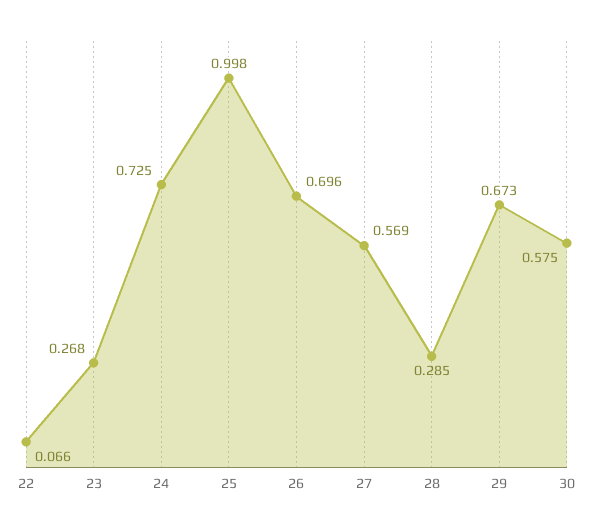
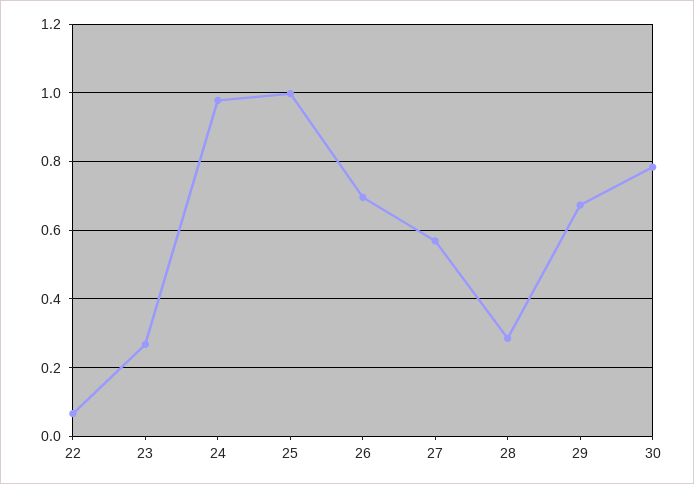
  {
    "22": 0.066,
    "23": 0.268,
-   "24": 0.725,
+   "24": 0.98,
    "25": 0.998,
    "26": 0.696,
    "27": 0.569,
    "28": 0.285,
    "29": 0.673,
-   "30": 0.575
+   "30": 0.78
  }

